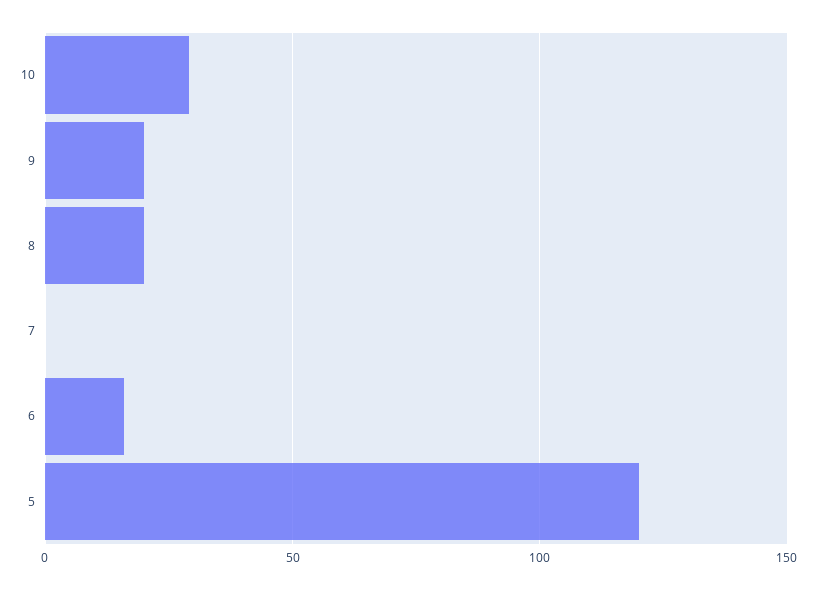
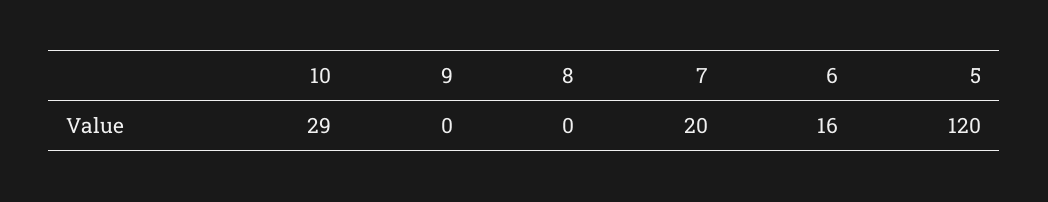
  {
    "10": 29,
-   "9": 20,
+   "9": 0,
-   "8": 20,
+   "8": 0,
-   "7": 0,
+   "7": 20,
    "6": 16,
    "5": 120
  }

